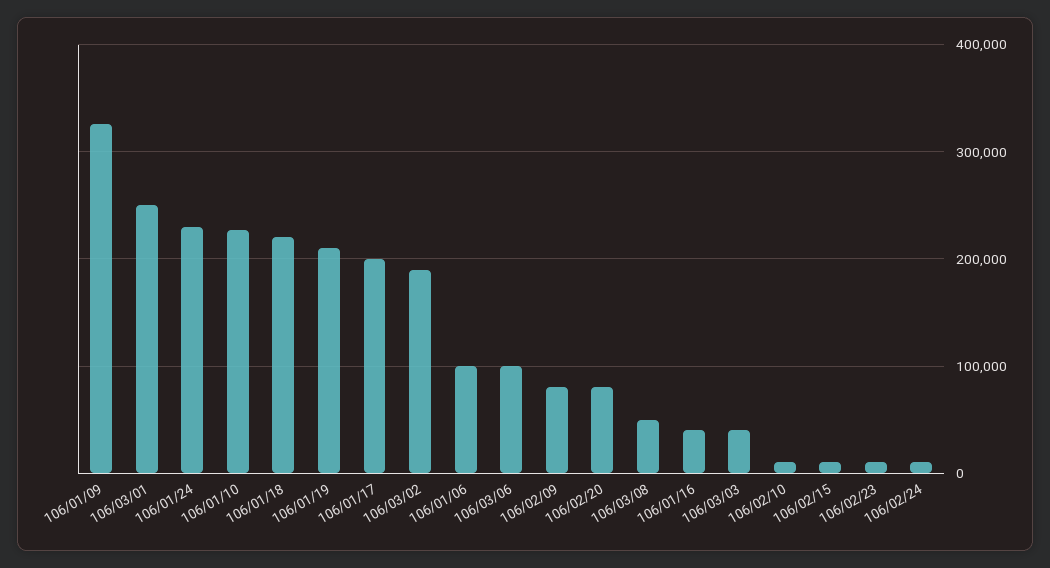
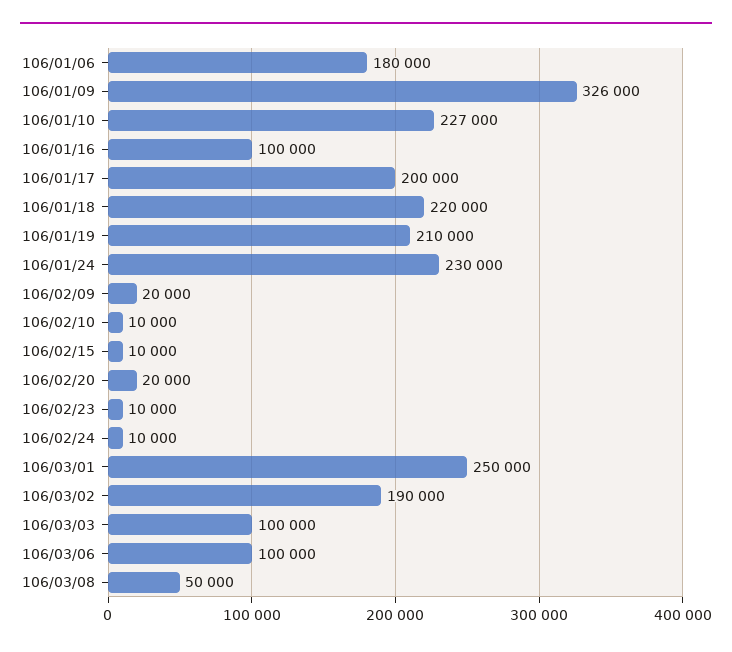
  {
    "106/01/09": 326000,
    "106/03/01": 250000,
    "106/01/24": 230000,
    "106/01/10": 227000,
    "106/01/18": 220000,
    "106/01/19": 210000,
    "106/01/17": 200000,
    "106/03/02": 190000,
-   "106/01/06": 100000,
+   "106/01/06": 180000,
    "106/03/06": 100000,
-   "106/02/09": 80000,
+   "106/02/09": 20000,
-   "106/02/20": 80000,
+   "106/02/20": 20000,
    "106/03/08": 50000,
-   "106/01/16": 40000,
+   "106/01/16": 100000,
-   "106/03/03": 40000,
+   "106/03/03": 100000,
    "106/02/10": 10000,
    "106/02/15": 10000,
    "106/02/23": 10000,
    "106/02/24": 10000
  }

